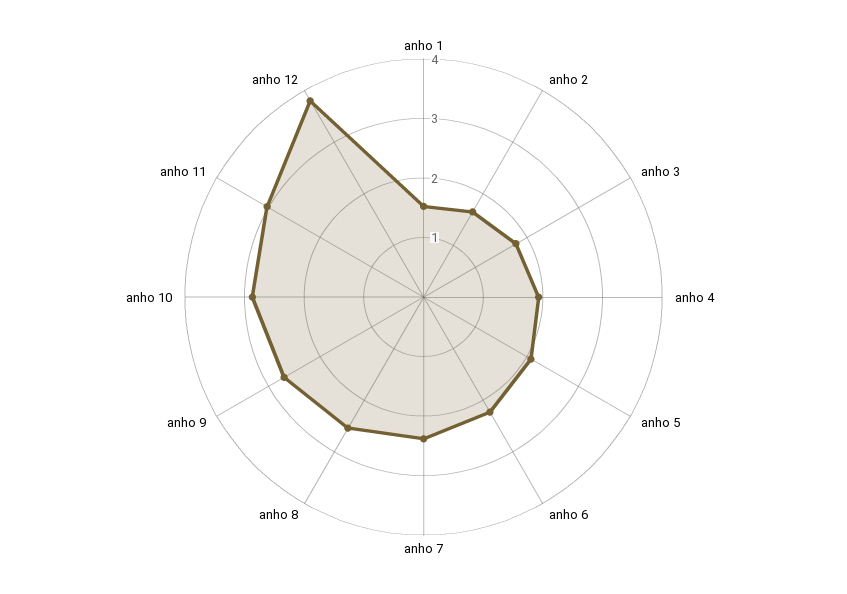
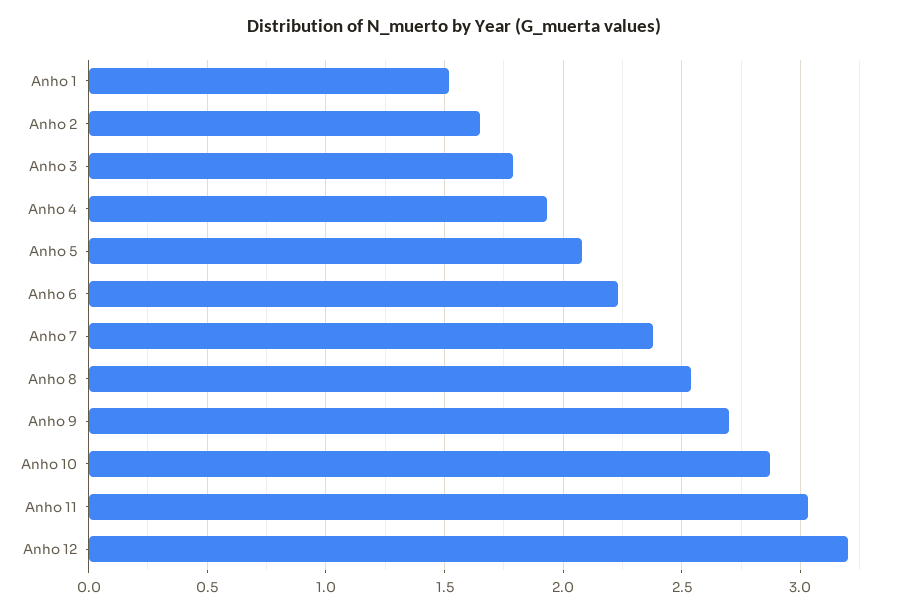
  {
    "anho 1": 1.5,
    "anho 2": 1.65,
    "anho 3": 1.8,
    "anho 4": 1.95,
    "anho 5": 2.1,
    "anho 6": 2.25,
    "anho 7": 2.4,
    "anho 8": 2.55,
    "anho 9": 2.7,
    "anho 10": 2.85,
    "anho 11": 3.05,
-   "anho 12": 3.8
+   "anho 12": 3.2
  }

